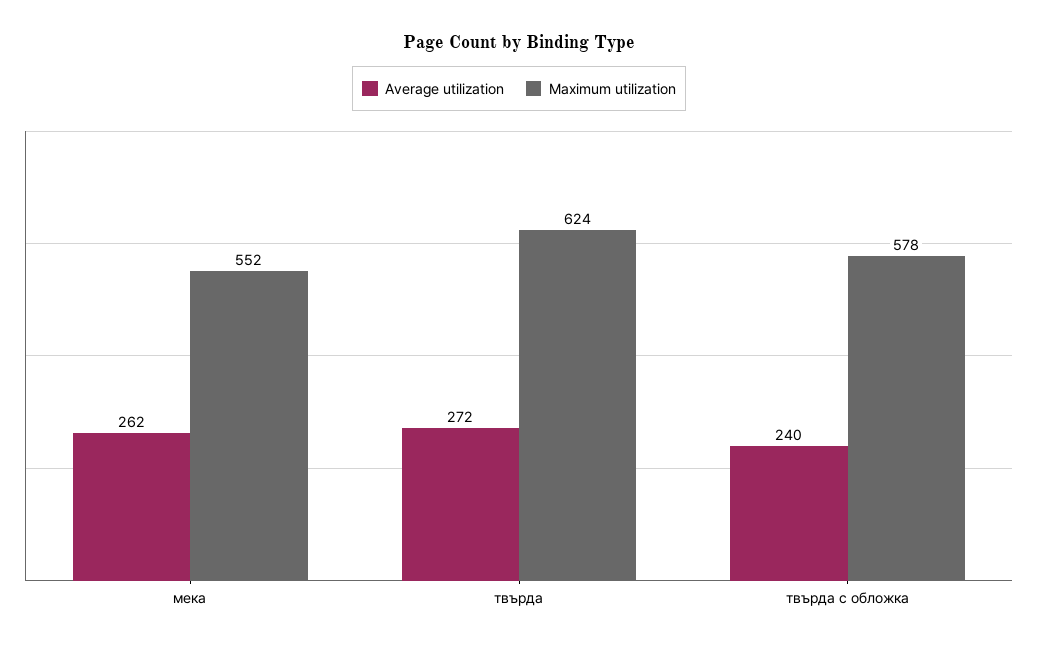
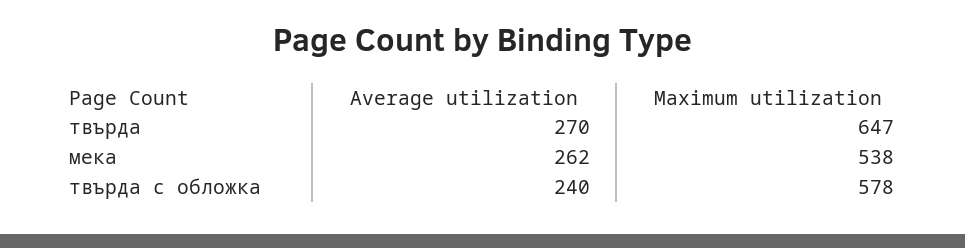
  {
    "Average utilization": {
      "мека": 262,
-     "твърда": 272,
+     "твърда": 270,
      "твърда с обложка": 240
    },
    "Maximum utilization": {
-     "мека": 552,
+     "мека": 538,
-     "твърда": 624,
+     "твърда": 647,
      "твърда с обложка": 578
    }
  }

